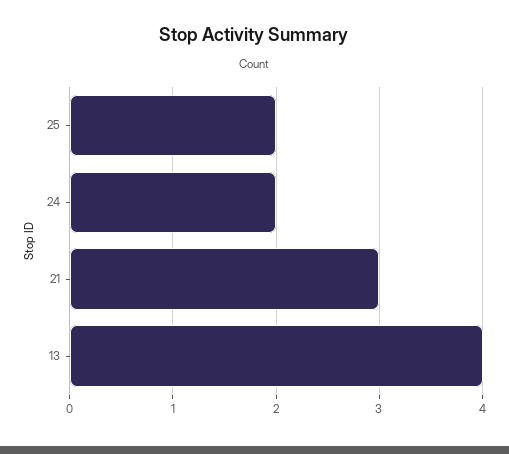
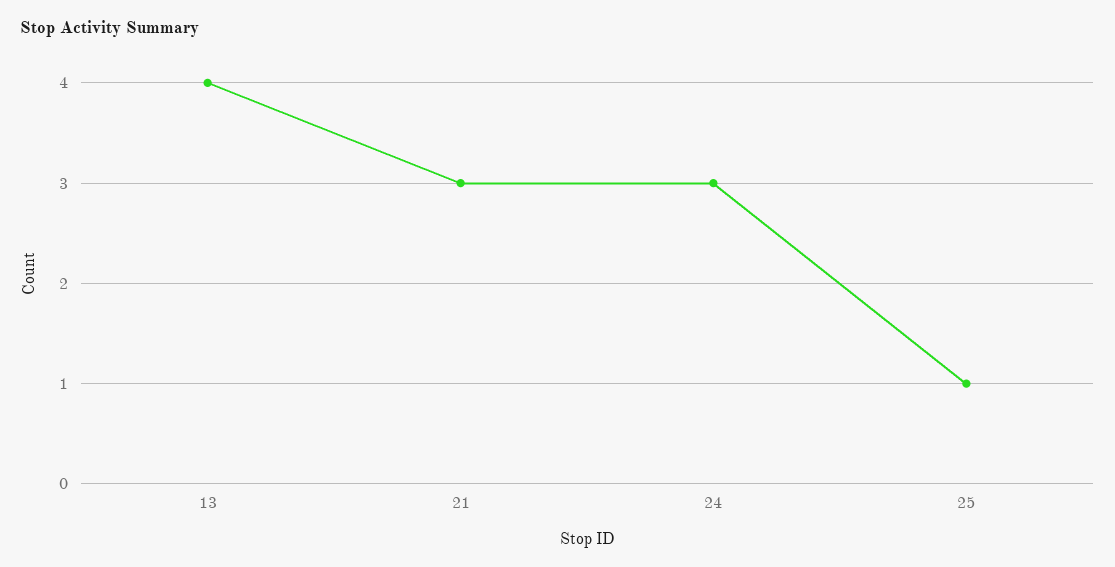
  {
-   "25": 2,
+   "25": 1,
-   "24": 2,
+   "24": 3,
    "21": 3,
    "13": 4
  }

